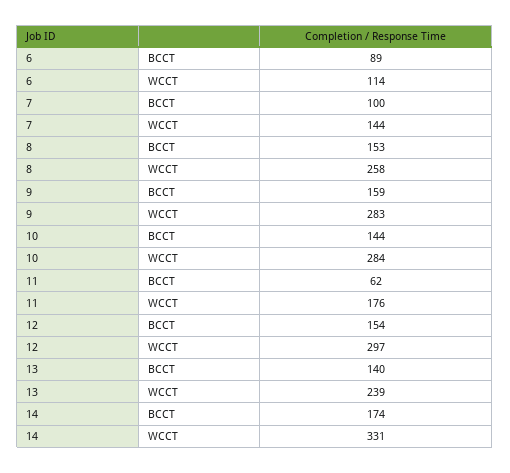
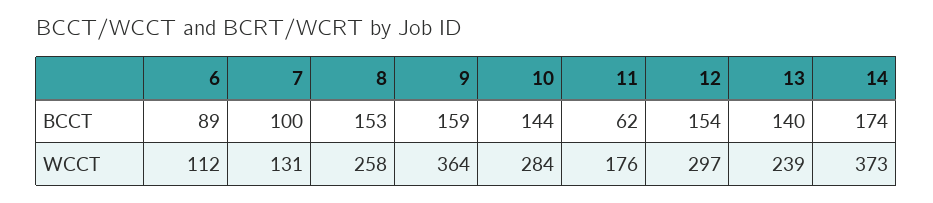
  {
    "6": {
      "BCCT": 89,
-     "WCCT": 114
+     "WCCT": 112
    },
    "7": {
      "BCCT": 100,
-     "WCCT": 144
+     "WCCT": 131
    },
    "8": {
      "BCCT": 153,
      "WCCT": 258
    },
    "9": {
      "BCCT": 159,
-     "WCCT": 283
+     "WCCT": 364
    },
    "10": {
      "BCCT": 144,
      "WCCT": 284
    },
    "11": {
      "BCCT": 62,
      "WCCT": 176
    },
    "12": {
      "BCCT": 154,
      "WCCT": 297
    },
    "13": {
      "BCCT": 140,
      "WCCT": 239
    },
    "14": {
      "BCCT": 174,
-     "WCCT": 331
+     "WCCT": 373
    }
  }

